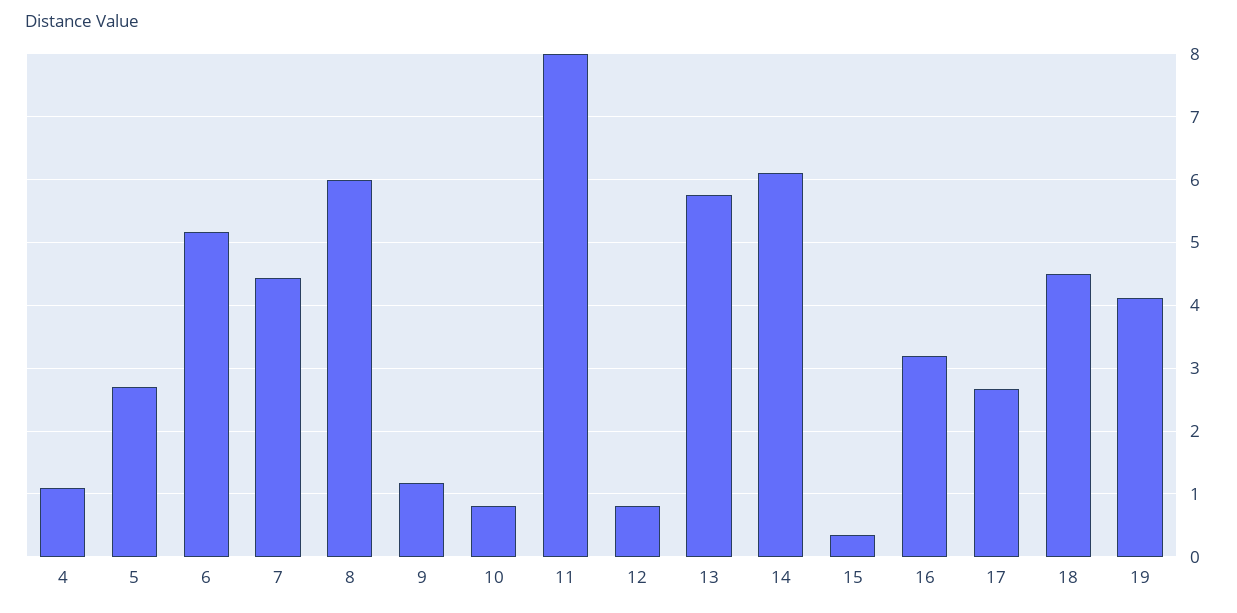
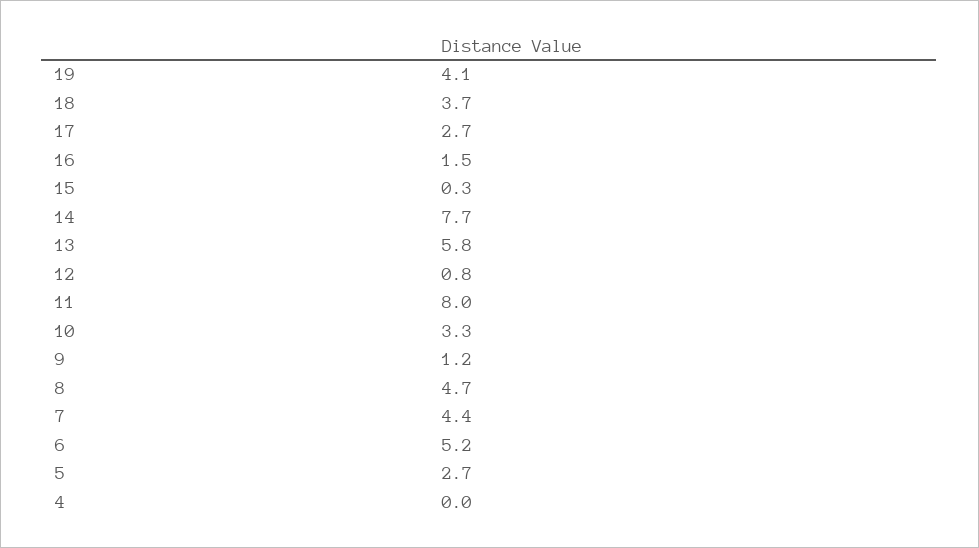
  {
-   "4": 1.1,
+   "4": 0,
    "5": 2.7,
    "6": 5.2,
    "7": 4.4,
-   "8": 6,
+   "8": 4.7,
    "9": 1.2,
-   "10": 0.8,
+   "10": 3.3,
    "11": 8,
    "12": 0.8,
    "13": 5.8,
-   "14": 6.1,
+   "14": 7.7,
    "15": 0.3,
-   "16": 3.2,
+   "16": 1.5,
    "17": 2.7,
-   "18": 4.5,
+   "18": 3.7,
    "19": 4.1
  }

